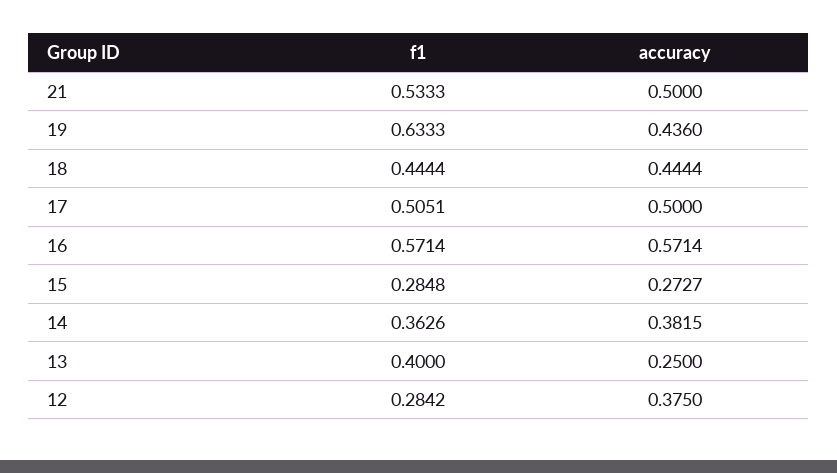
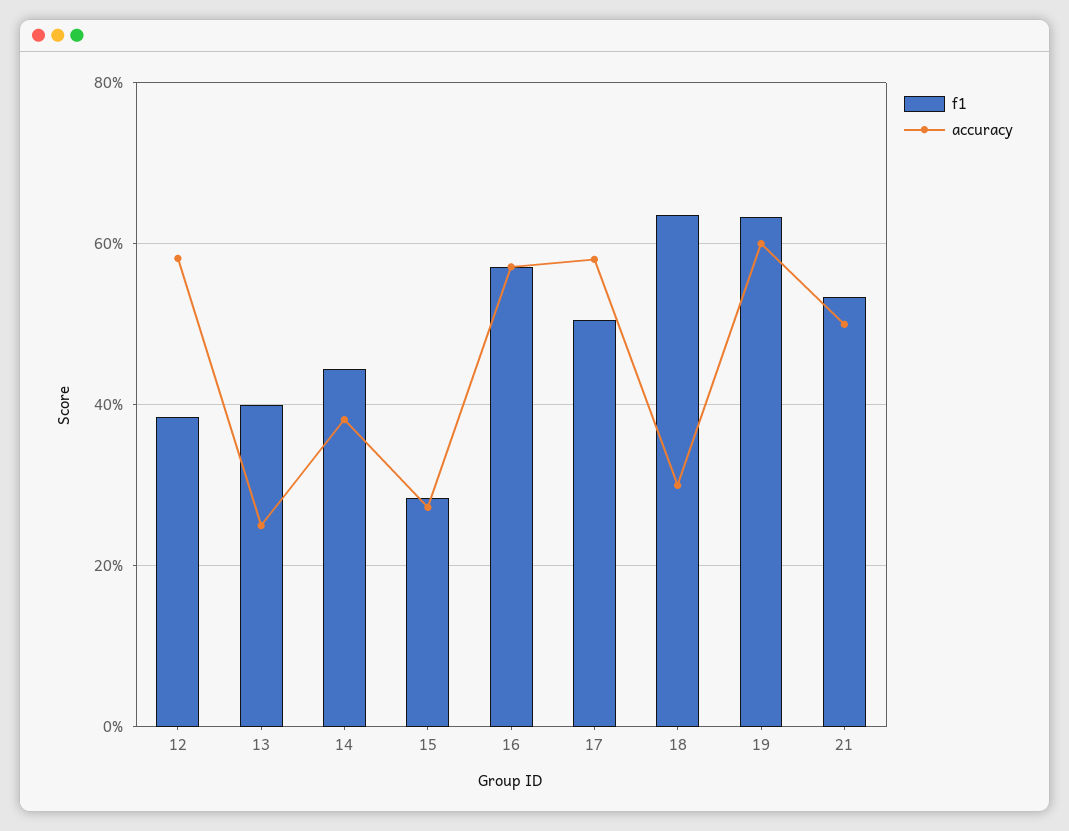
  {
    "f1": {
      "21": 0.5333,
      "19": 0.6333,
-     "18": 0.4444,
+     "18": 0.64,
      "17": 0.5051,
      "16": 0.5714,
      "15": 0.2848,
-     "14": 0.3626,
+     "14": 0.44,
      "13": 0.4,
-     "12": 0.2842
+     "12": 0.38
    },
    "accuracy": {
      "21": 0.5,
-     "19": 0.436,
+     "19": 0.6,
-     "18": 0.4444,
+     "18": 0.3,
-     "17": 0.5,
+     "17": 0.58,
      "16": 0.5714,
      "15": 0.2727,
      "14": 0.3815,
      "13": 0.25,
-     "12": 0.375
+     "12": 0.58
    }
  }

